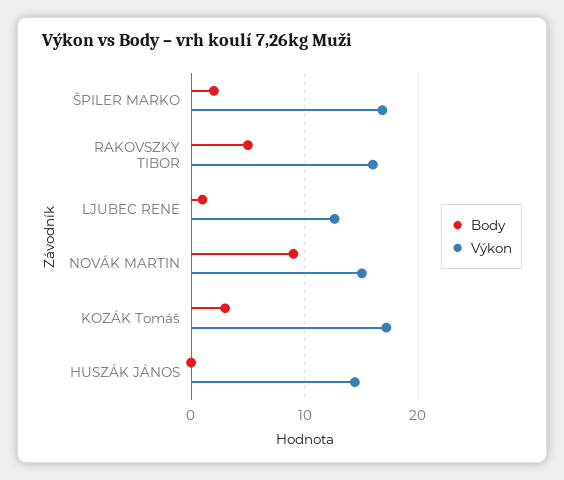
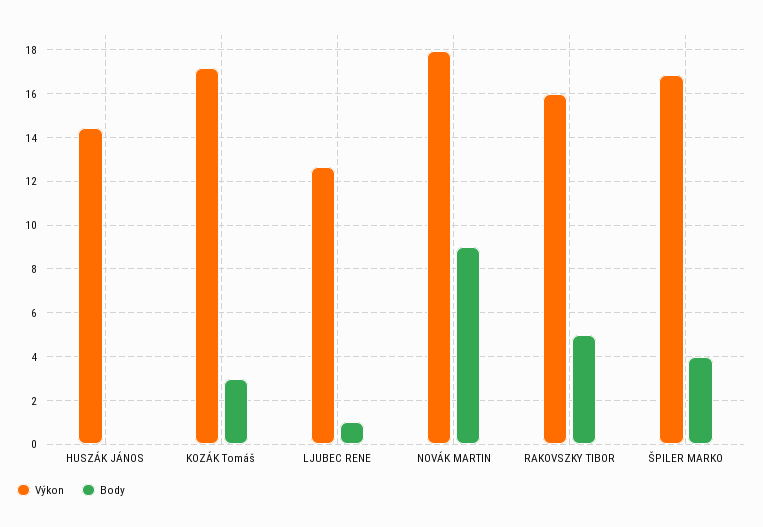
  {
    "Body": {
-     "ŠPILER MARKO": 2,
+     "ŠPILER MARKO": 4,
      "RAKOVSZKY TIBOR": 5,
      "LJUBEC RENE": 1,
      "NOVÁK MARTIN": 9,
      "KOZÁK Tomáš": 3,
      "HUSZÁK JÁNOS": 0
    },
    "Výkon": {
      "ŠPILER MARKO": 17,
      "RAKOVSZKY TIBOR": 16,
      "LJUBEC RENE": 12.5,
-     "NOVÁK MARTIN": 15,
+     "NOVÁK MARTIN": 18,
      "KOZÁK Tomáš": 17,
      "HUSZÁK JÁNOS": 14.5
    }
  }

